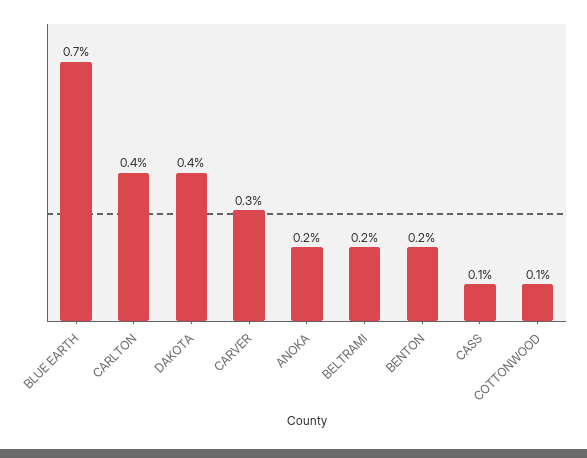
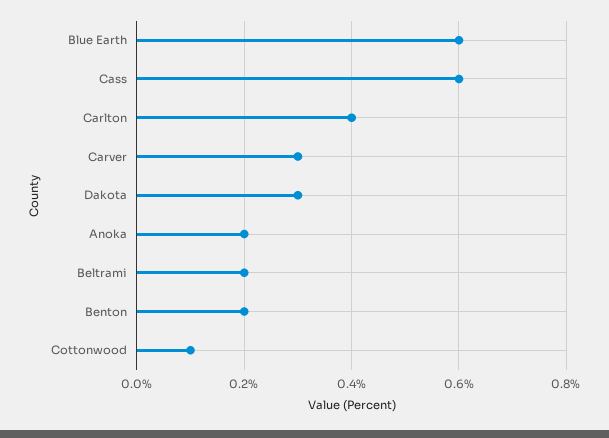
  {
-   "BLUE EARTH": 0.7,
+   "BLUE EARTH": 0.6,
    "CARLTON": 0.4,
-   "DAKOTA": 0.4,
+   "DAKOTA": 0.3,
    "CARVER": 0.3,
    "ANOKA": 0.2,
    "BELTRAMI": 0.2,
    "BENTON": 0.2,
-   "CASS": 0.1,
+   "CASS": 0.6,
    "COTTONWOOD": 0.1
  }

